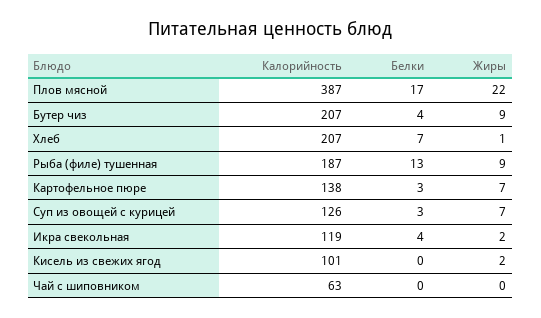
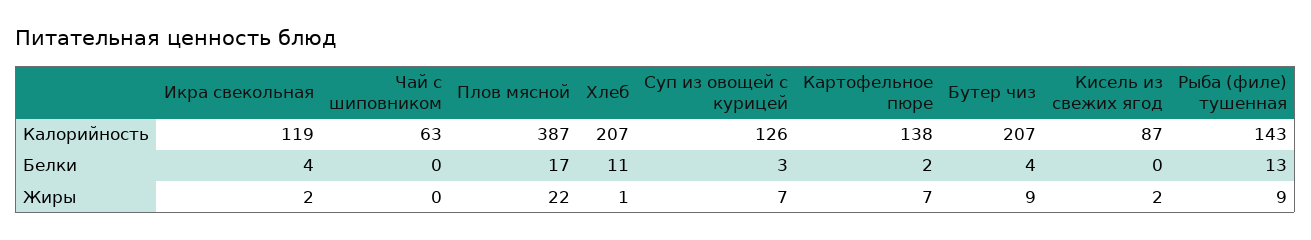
  {
    "Калорийность": {
      "Плов мясной": 387,
      "Бутер чиз": 207,
      "Хлеб": 207,
-     "Рыба (филе) тушенная": 187,
+     "Рыба (филе) тушенная": 143,
      "Картофельное пюре": 138,
      "Суп из овощей с курицей": 126,
      "Икра свекольная": 119,
-     "Кисель из свежих ягод": 101,
+     "Кисель из свежих ягод": 87,
      "Чай с шиповником": 63
    },
    "Белки": {
      "Плов мясной": 17,
      "Бутер чиз": 4,
-     "Хлеб": 7,
+     "Хлеб": 11,
      "Рыба (филе) тушенная": 13,
-     "Картофельное пюре": 3,
+     "Картофельное пюре": 2,
      "Суп из овощей с курицей": 3,
      "Икра свекольная": 4,
      "Кисель из свежих ягод": 0,
      "Чай с шиповником": 0
    },
    "Жиры": {
      "Плов мясной": 22,
      "Бутер чиз": 9,
      "Хлеб": 1,
      "Рыба (филе) тушенная": 9,
      "Картофельное пюре": 7,
      "Суп из овощей с курицей": 7,
      "Икра свекольная": 2,
      "Кисель из свежих ягод": 2,
      "Чай с шиповником": 0
    }
  }

